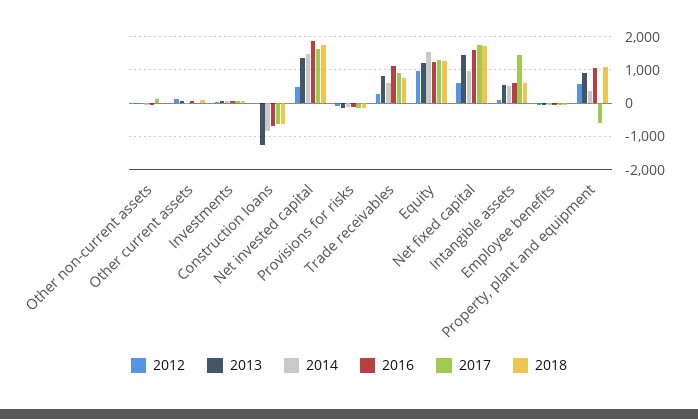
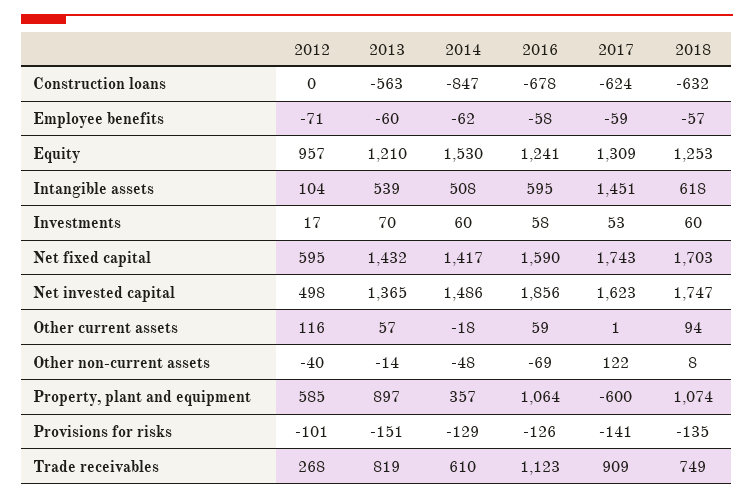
  {
    "2012": {
      "Other non-current assets": -40,
      "Other current assets": 116,
      "Investments": 17,
      "Construction loans": 0,
      "Net invested capital": 498,
      "Provisions for risks": -101,
      "Trade receivables": 268,
      "Equity": 957,
      "Net fixed capital": 595,
      "Intangible assets": 104,
      "Employee benefits": -71,
      "Property, plant and equipment": 585
    },
    "2013": {
      "Other non-current assets": -14,
      "Other current assets": 57,
      "Investments": 70,
-     "Construction loans": -1200,
+     "Construction loans": -563,
      "Net invested capital": 1365,
      "Provisions for risks": -151,
      "Trade receivables": 819,
      "Equity": 1210,
      "Net fixed capital": 1432,
      "Intangible assets": 539,
      "Employee benefits": -60,
      "Property, plant and equipment": 897
    },
    "2014": {
      "Other non-current assets": -48,
      "Other current assets": -18,
      "Investments": 60,
      "Construction loans": -847,
      "Net invested capital": 1486,
      "Provisions for risks": -129,
      "Trade receivables": 610,
      "Equity": 1530,
-     "Net fixed capital": 1000,
+     "Net fixed capital": 1417,
      "Intangible assets": 508,
      "Employee benefits": -62,
      "Property, plant and equipment": 357
    },
    "2016": {
      "Other non-current assets": -69,
      "Other current assets": 59,
      "Investments": 58,
      "Construction loans": -678,
      "Net invested capital": 1856,
      "Provisions for risks": -126,
      "Trade receivables": 1123,
      "Equity": 1241,
      "Net fixed capital": 1590,
      "Intangible assets": 595,
      "Employee benefits": -58,
      "Property, plant and equipment": 1064
    },
    "2017": {
      "Other non-current assets": 122,
      "Other current assets": 1,
      "Investments": 53,
      "Construction loans": -624,
      "Net invested capital": 1623,
      "Provisions for risks": -141,
      "Trade receivables": 909,
      "Equity": 1309,
      "Net fixed capital": 1743,
      "Intangible assets": 1451,
      "Employee benefits": -59,
      "Property, plant and equipment": -600
    },
    "2018": {
      "Other non-current assets": 8,
      "Other current assets": 94,
      "Investments": 60,
      "Construction loans": -632,
      "Net invested capital": 1747,
      "Provisions for risks": -135,
      "Trade receivables": 749,
      "Equity": 1253,
      "Net fixed capital": 1703,
      "Intangible assets": 618,
      "Employee benefits": -57,
      "Property, plant and equipment": 1074
    }
  }

